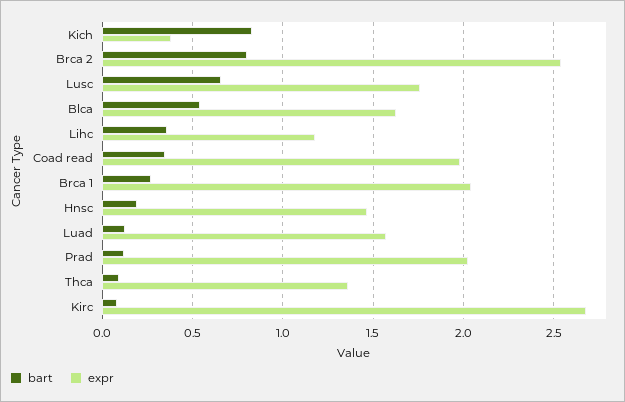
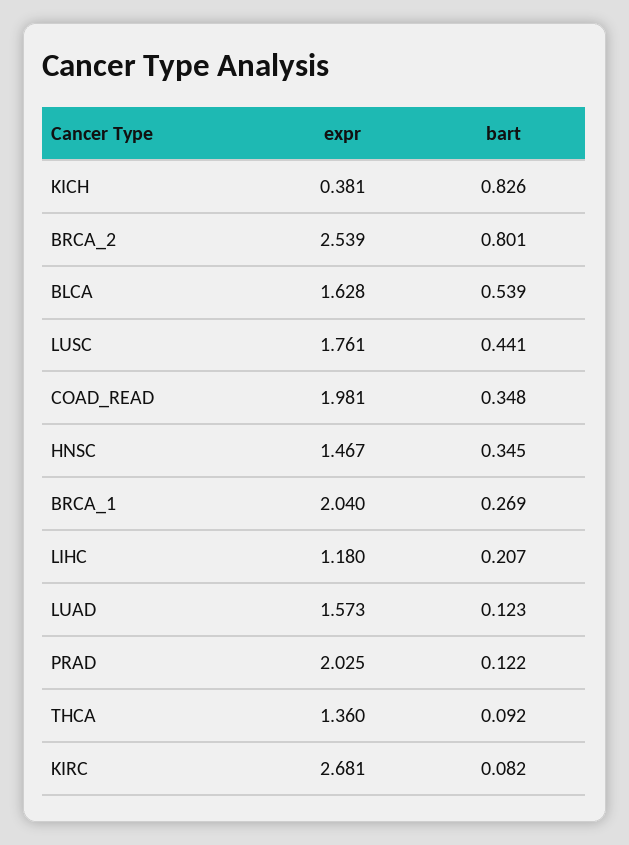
  {
    "bart": {
      "Kich": 0.826,
      "Brca 2": 0.801,
-     "Lusc": 0.65,
+     "Lusc": 0.441,
      "Blca": 0.539,
-     "Lihc": 0.35,
+     "Lihc": 0.207,
      "Coad read": 0.348,
      "Brca 1": 0.269,
-     "Hnsc": 0.2,
+     "Hnsc": 0.345,
      "Luad": 0.123,
      "Prad": 0.122,
      "Thca": 0.092,
      "Kirc": 0.082
    },
    "expr": {
      "Kich": 0.381,
      "Brca 2": 2.539,
      "Lusc": 1.761,
      "Blca": 1.628,
      "Lihc": 1.18,
      "Coad read": 1.981,
      "Brca 1": 2.04,
      "Hnsc": 1.467,
      "Luad": 1.573,
      "Prad": 2.025,
      "Thca": 1.36,
      "Kirc": 2.681
    }
  }

